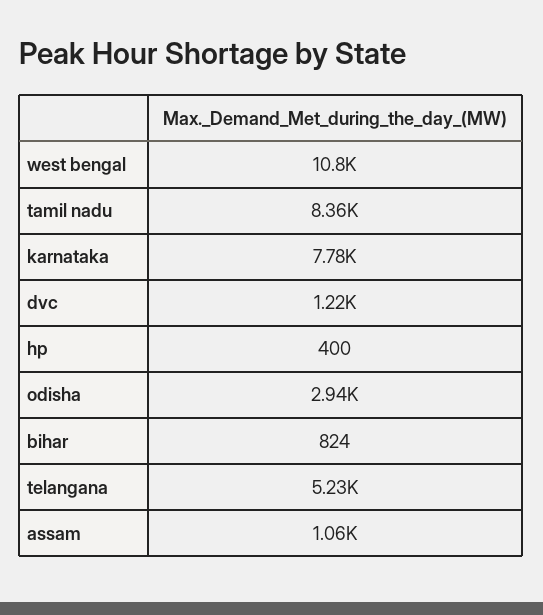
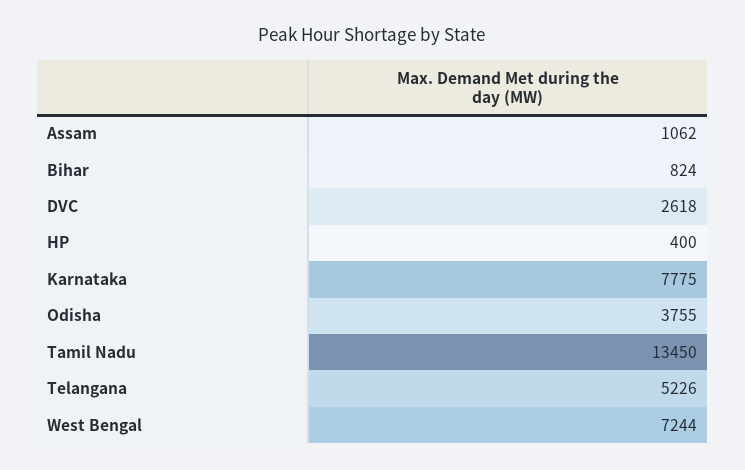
  {
-   "west bengal": 10800,
+   "west bengal": 7244,
-   "tamil nadu": 8360,
+   "tamil nadu": 13450,
    "karnataka": 7775,
-   "dvc": 1220,
+   "dvc": 2618,
    "hp": 400,
-   "odisha": 2940,
+   "odisha": 3755,
    "bihar": 824,
    "telangana": 5226,
    "assam": 1062
  }

